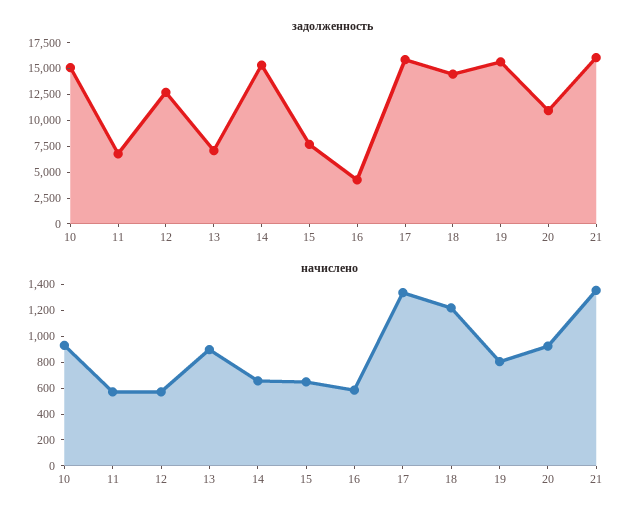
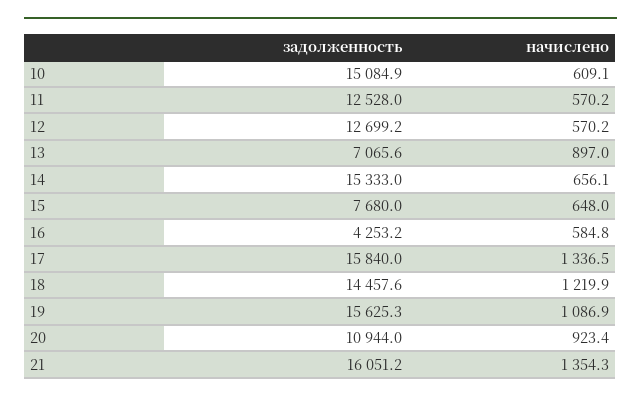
  {
    "задолженность": {
      "10": 15084.9,
-     "11": 7500,
+     "11": 12528,
      "12": 12699.2,
      "13": 7065.6,
      "14": 15333,
      "15": 7680,
      "16": 4253.2,
      "17": 15840,
      "18": 14457.6,
      "19": 15625.3,
      "20": 10944,
      "21": 16051.2
    },
    "начислено": {
-     "10": 900,
+     "10": 609.1,
      "11": 570.2,
      "12": 570.2,
      "13": 897,
      "14": 656.1,
      "15": 648,
      "16": 584.8,
      "17": 1336.5,
      "18": 1219.9,
-     "19": 800,
+     "19": 1086.9,
      "20": 923.4,
      "21": 1354.3
    }
  }

